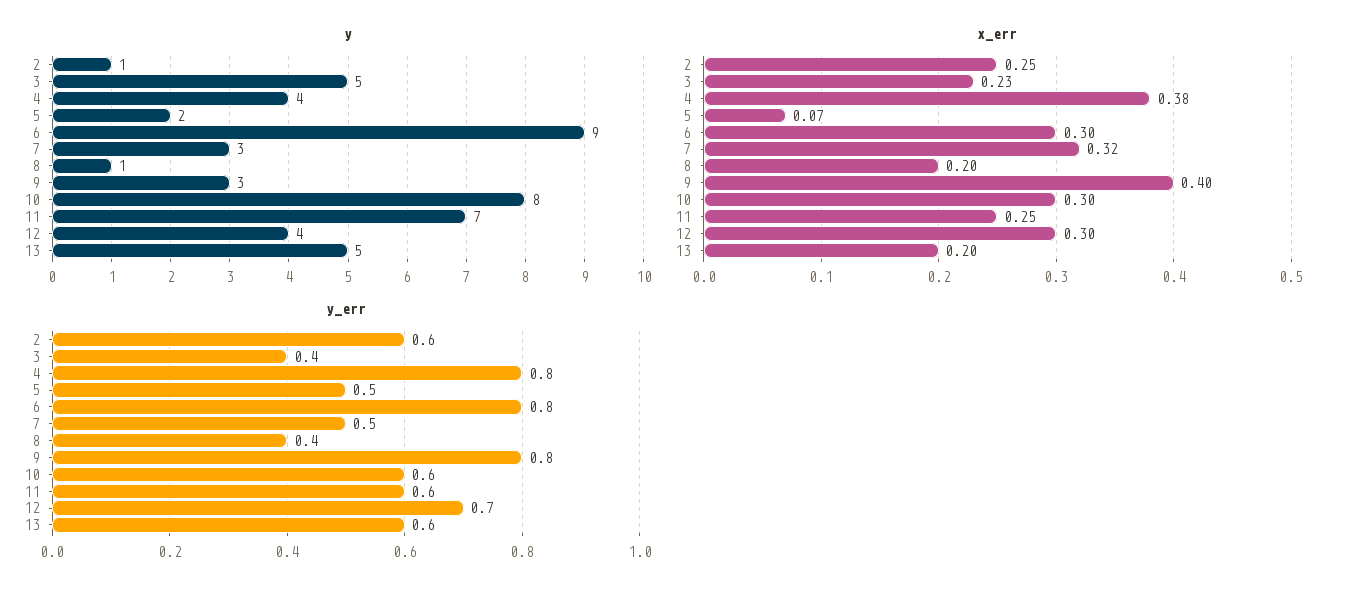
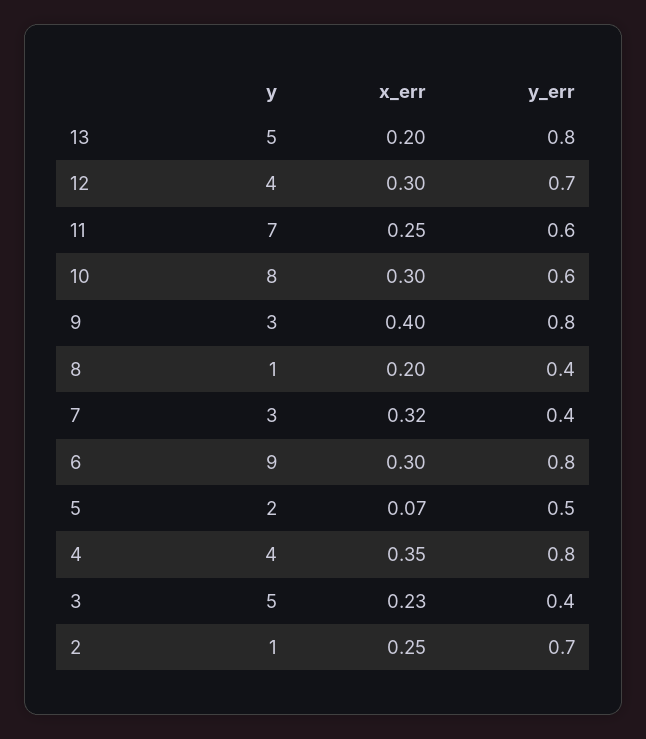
  {
    "y": {
      "2": 1,
      "3": 5,
      "4": 4,
      "5": 2,
      "6": 9,
      "7": 3,
      "8": 1,
      "9": 3,
      "10": 8,
      "11": 7,
      "12": 4,
      "13": 5
    },
    "x_err": {
      "2": 0.25,
      "3": 0.23,
-     "4": 0.38,
+     "4": 0.35,
      "5": 0.07,
      "6": 0.3,
      "7": 0.32,
      "8": 0.2,
      "9": 0.4,
      "10": 0.3,
      "11": 0.25,
      "12": 0.3,
      "13": 0.2
    },
    "y_err": {
-     "2": 0.6,
+     "2": 0.7,
      "3": 0.4,
      "4": 0.8,
      "5": 0.5,
      "6": 0.8,
-     "7": 0.5,
+     "7": 0.4,
      "8": 0.4,
      "9": 0.8,
      "10": 0.6,
      "11": 0.6,
      "12": 0.7,
-     "13": 0.6
+     "13": 0.8
    }
  }

